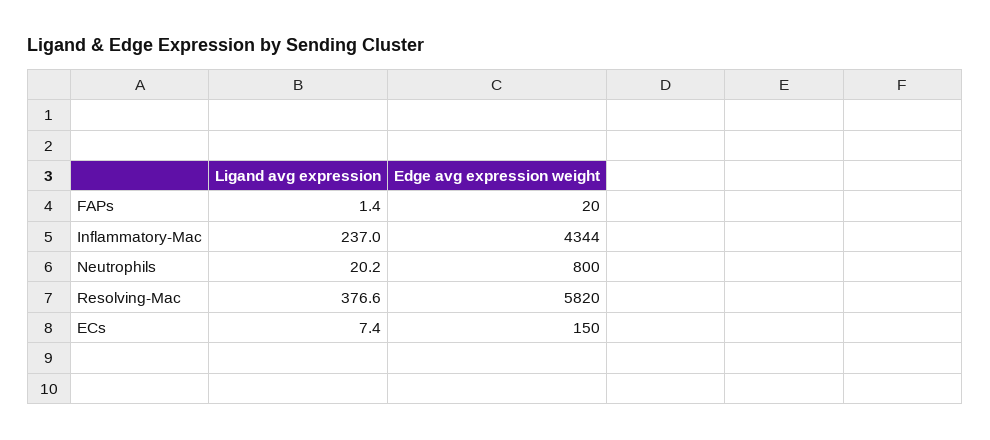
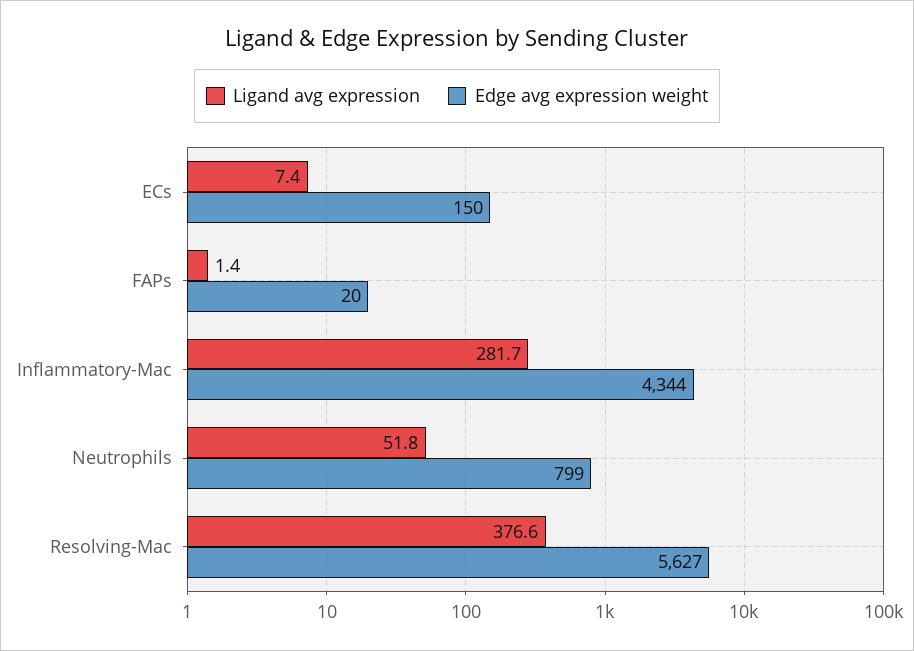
  {
    "Ligand avg expression": {
      "FAPs": 1.4,
-     "Inflammatory-Mac": 237,
+     "Inflammatory-Mac": 281.7,
-     "Neutrophils": 20.2,
+     "Neutrophils": 51.8,
      "Resolving-Mac": 376.6,
      "ECs": 7.4
    },
    "Edge avg expression weight": {
      "FAPs": 20,
      "Inflammatory-Mac": 4344,
-     "Neutrophils": 800,
+     "Neutrophils": 799,
-     "Resolving-Mac": 5820,
+     "Resolving-Mac": 5627,
      "ECs": 150
    }
  }

